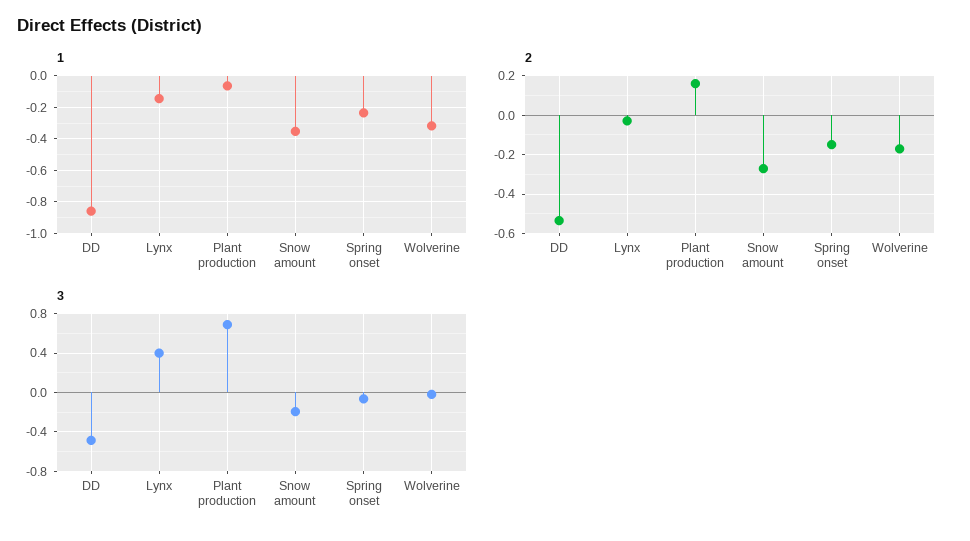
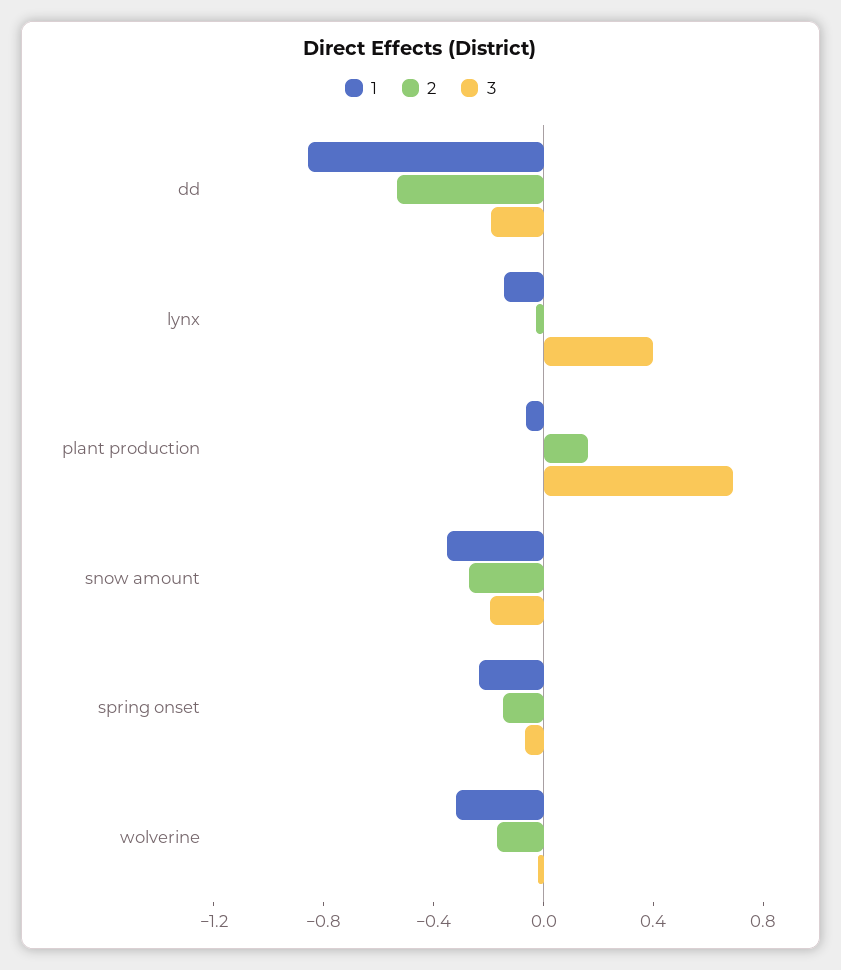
  {
    "1": {
      "DD": -0.85,
      "Lynx": -0.15,
      "Plant production": -0.05,
      "Snow amount": -0.35,
      "Spring onset": -0.25,
      "Wolverine": -0.3
    },
    "2": {
      "DD": -0.55,
      "Lynx": -0.05,
      "Plant production": 0.15,
      "Snow amount": -0.25,
      "Spring onset": -0.15,
      "Wolverine": -0.15
    },
    "3": {
-     "DD": -0.5,
+     "DD": -0.2,
      "Lynx": 0.4,
      "Plant production": 0.7,
      "Snow amount": -0.2,
      "Spring onset": -0.1,
      "Wolverine": 0
    }
  }

